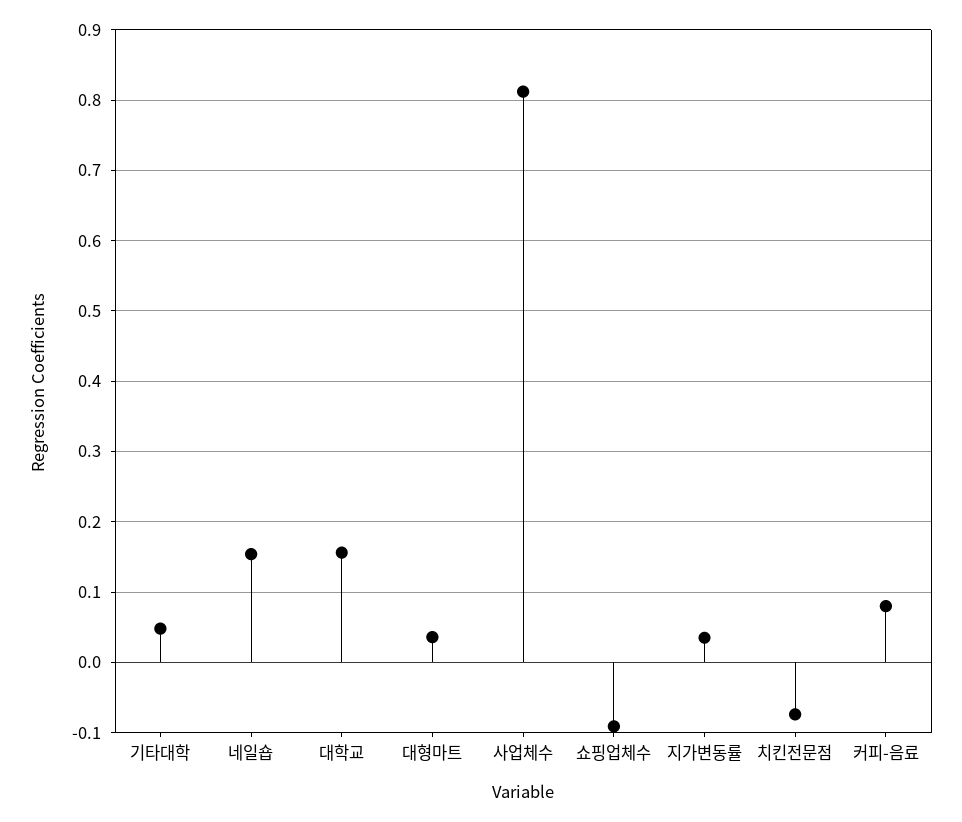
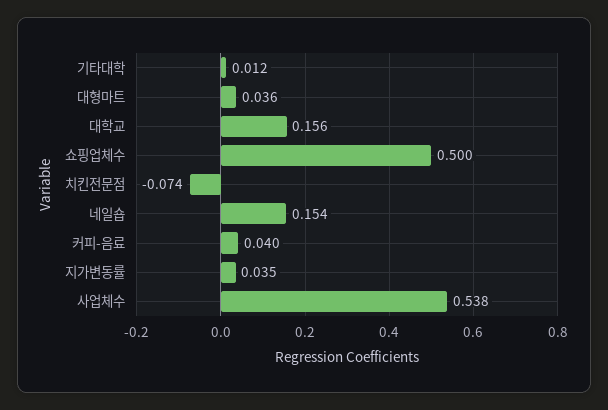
  {
-   "기타대학": 0.05,
+   "기타대학": 0.012,
    "네일숍": 0.154,
    "대학교": 0.156,
    "대형마트": 0.036,
-   "사업체수": 0.81,
+   "사업체수": 0.538,
-   "쇼핑업체수": -0.09,
+   "쇼핑업체수": 0.5,
    "지가변동률": 0.035,
    "치킨전문점": -0.074,
-   "커피-음료": 0.08
+   "커피-음료": 0.04
  }

